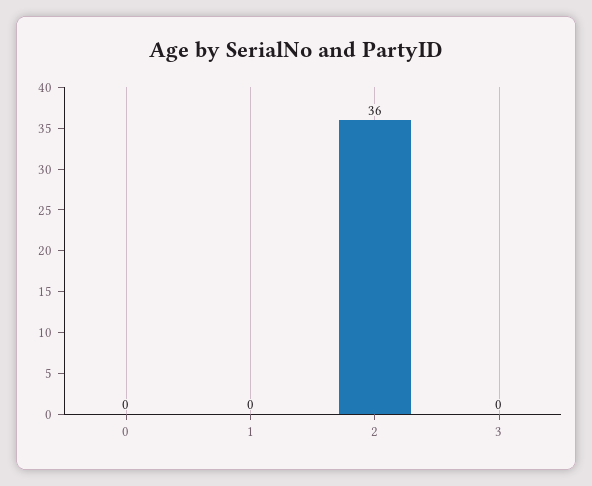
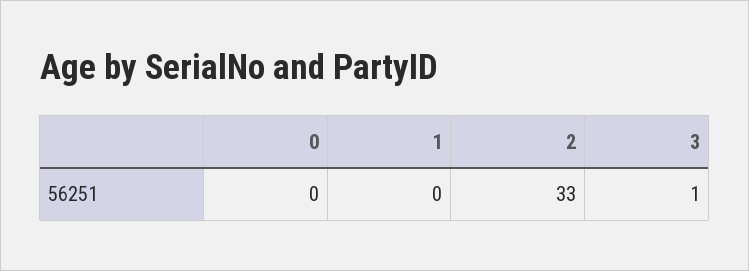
  {
    "0": 0,
    "1": 0,
-   "2": 36,
+   "2": 33,
-   "3": 0
+   "3": 1
  }

